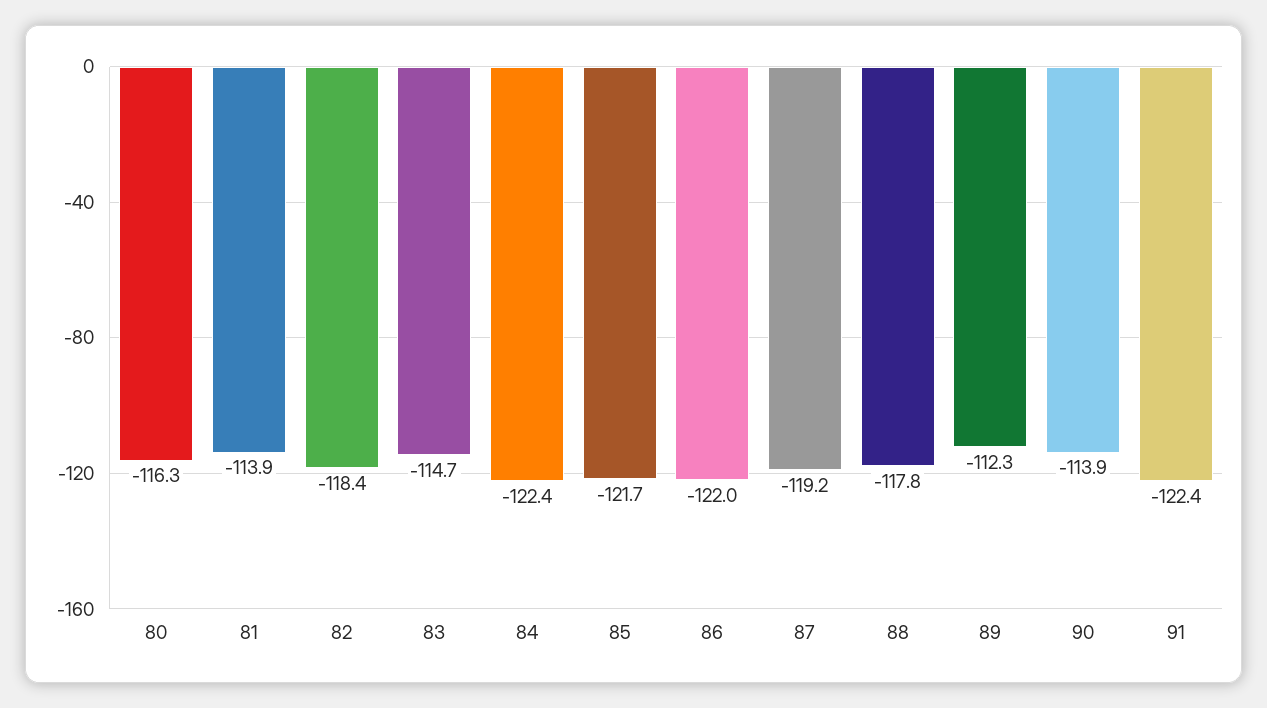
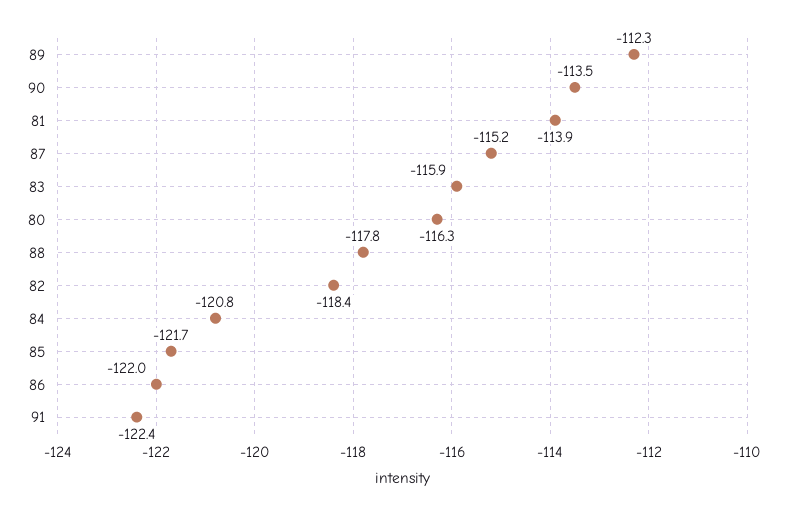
  {
    "80": -116.3,
    "81": -113.9,
    "82": -118.4,
-   "83": -114.7,
+   "83": -115.9,
-   "84": -122.4,
+   "84": -120.8,
    "85": -121.7,
    "86": -122,
-   "87": -119.2,
+   "87": -115.2,
    "88": -117.8,
    "89": -112.3,
-   "90": -113.9,
+   "90": -113.5,
    "91": -122.4
  }

